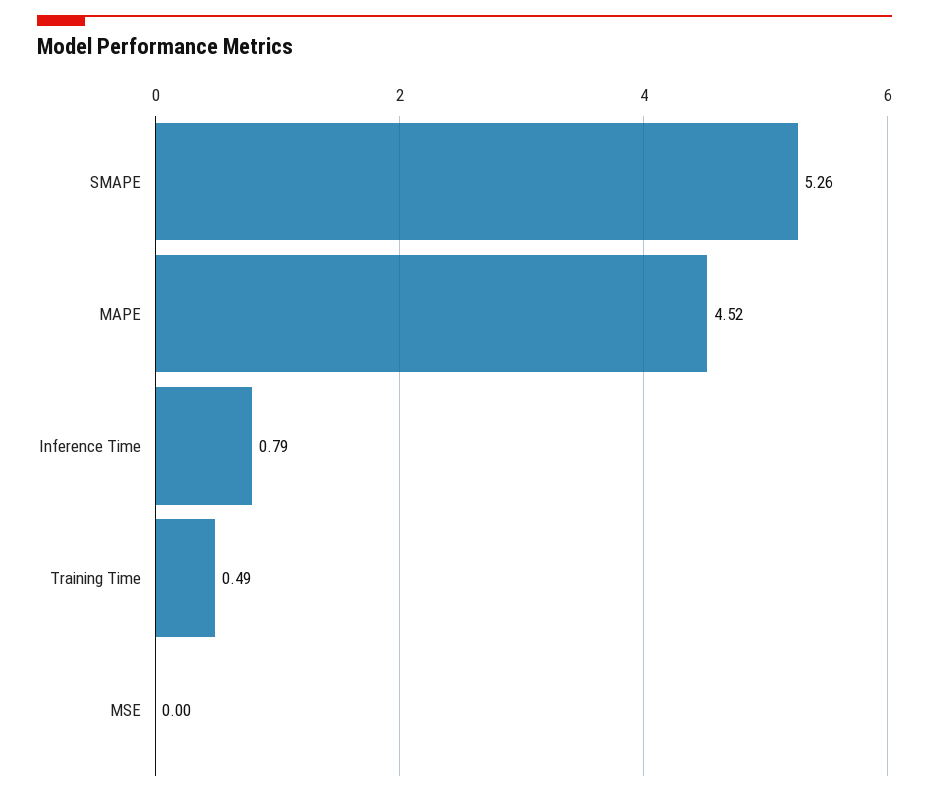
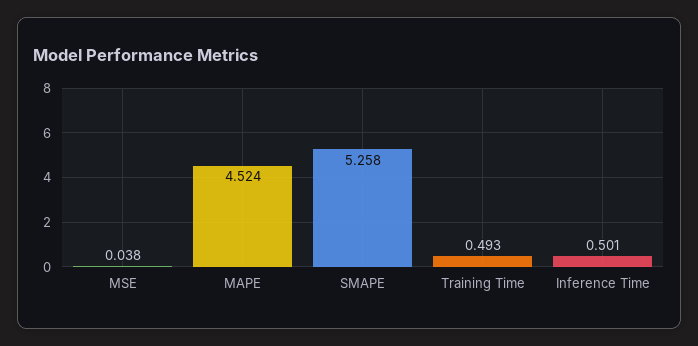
  {
    "SMAPE": 5.258,
    "MAPE": 4.524,
-   "Inference Time": 0.79,
+   "Inference Time": 0.501,
    "Training Time": 0.493,
-   "MSE": 0
+   "MSE": 0.038
  }

